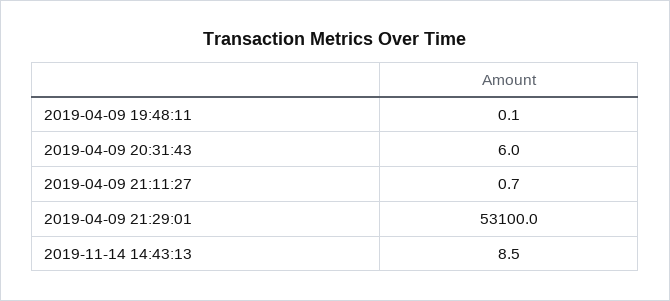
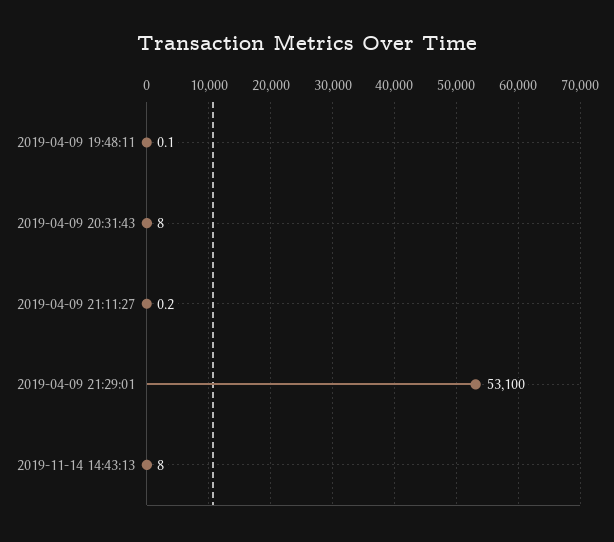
  {
    "2019-04-09 19:48:11": 0.1,
-   "2019-04-09 20:31:43": 6,
+   "2019-04-09 20:31:43": 8,
-   "2019-04-09 21:11:27": 0.7,
+   "2019-04-09 21:11:27": 0.2,
    "2019-04-09 21:29:01": 53100,
-   "2019-11-14 14:43:13": 8.5
+   "2019-11-14 14:43:13": 8
  }

